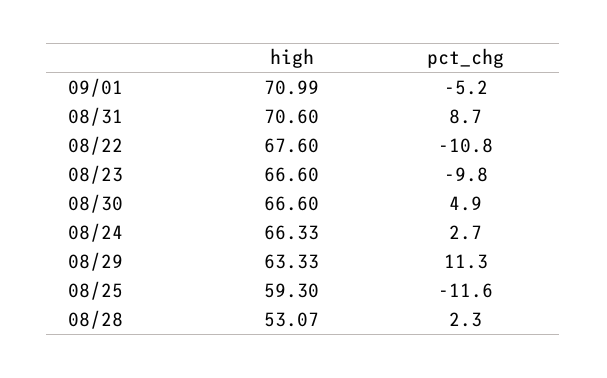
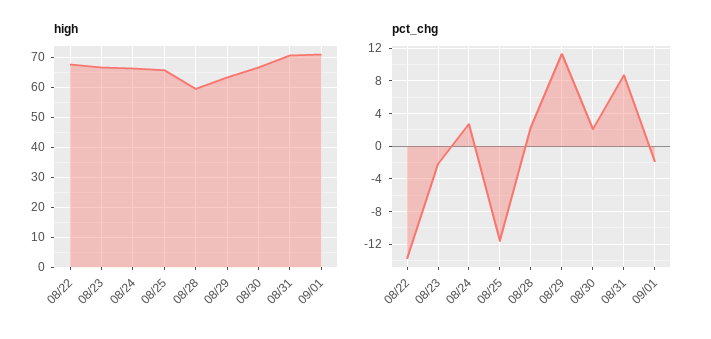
  {
    "high": {
      "09/01": 70.99,
      "08/31": 70.6,
      "08/22": 67.6,
      "08/23": 66.6,
      "08/30": 66.6,
      "08/24": 66.33,
      "08/29": 63.33,
-     "08/25": 59.3,
+     "08/25": 65,
-     "08/28": 53.07
+     "08/28": 60
    },
    "pct_chg": {
-     "09/01": -5.2,
+     "09/01": -2,
      "08/31": 8.7,
-     "08/22": -10.8,
+     "08/22": -14,
-     "08/23": -9.8,
+     "08/23": -2,
-     "08/30": 4.9,
+     "08/30": 2,
      "08/24": 2.7,
      "08/29": 11.3,
      "08/25": -11.6,
      "08/28": 2.3
    }
  }

